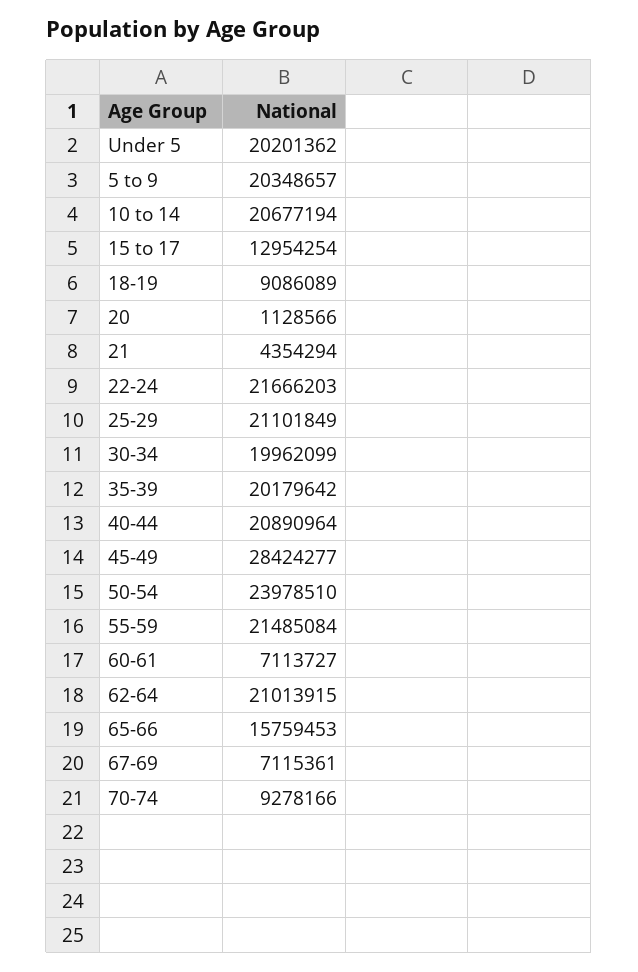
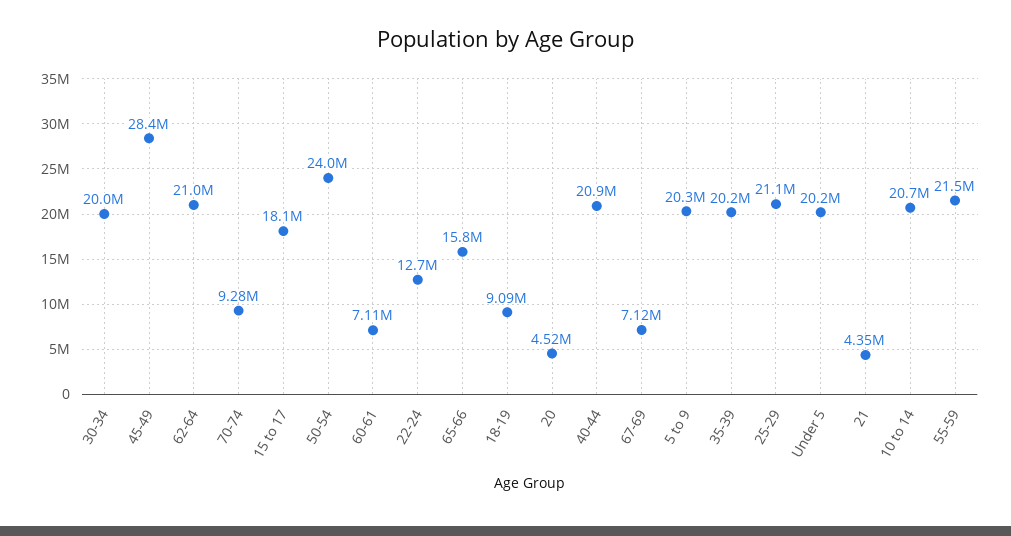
  {
    "Under 5": 20201362,
    "5 to 9": 20348657,
    "10 to 14": 20677194,
-   "15 to 17": 12954254,
+   "15 to 17": 18100000,
    "18-19": 9086089,
-   "20": 1128566,
+   "20": 4520000,
    "21": 4354294,
-   "22-24": 21666203,
+   "22-24": 12700000,
    "25-29": 21101849,
    "30-34": 19962099,
    "35-39": 20179642,
    "40-44": 20890964,
    "45-49": 28424277,
    "50-54": 23978510,
    "55-59": 21485084,
    "60-61": 7113727,
    "62-64": 21013915,
    "65-66": 15759453,
    "67-69": 7115361,
    "70-74": 9278166
  }

